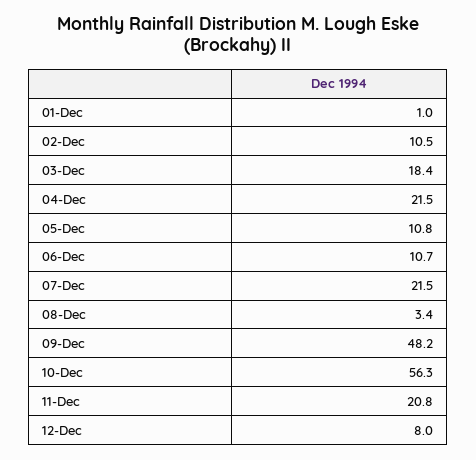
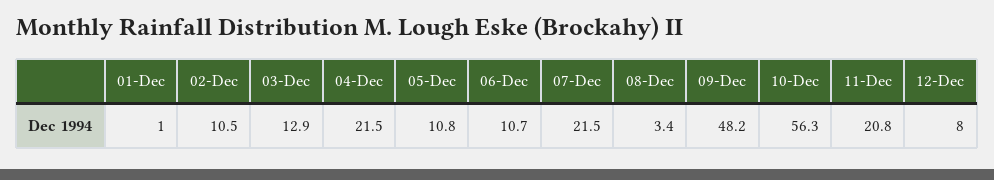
  {
    "01-Dec": 1,
    "02-Dec": 10.5,
-   "03-Dec": 18.4,
+   "03-Dec": 12.9,
    "04-Dec": 21.5,
    "05-Dec": 10.8,
    "06-Dec": 10.7,
    "07-Dec": 21.5,
    "08-Dec": 3.4,
    "09-Dec": 48.2,
    "10-Dec": 56.3,
    "11-Dec": 20.8,
    "12-Dec": 8
  }

